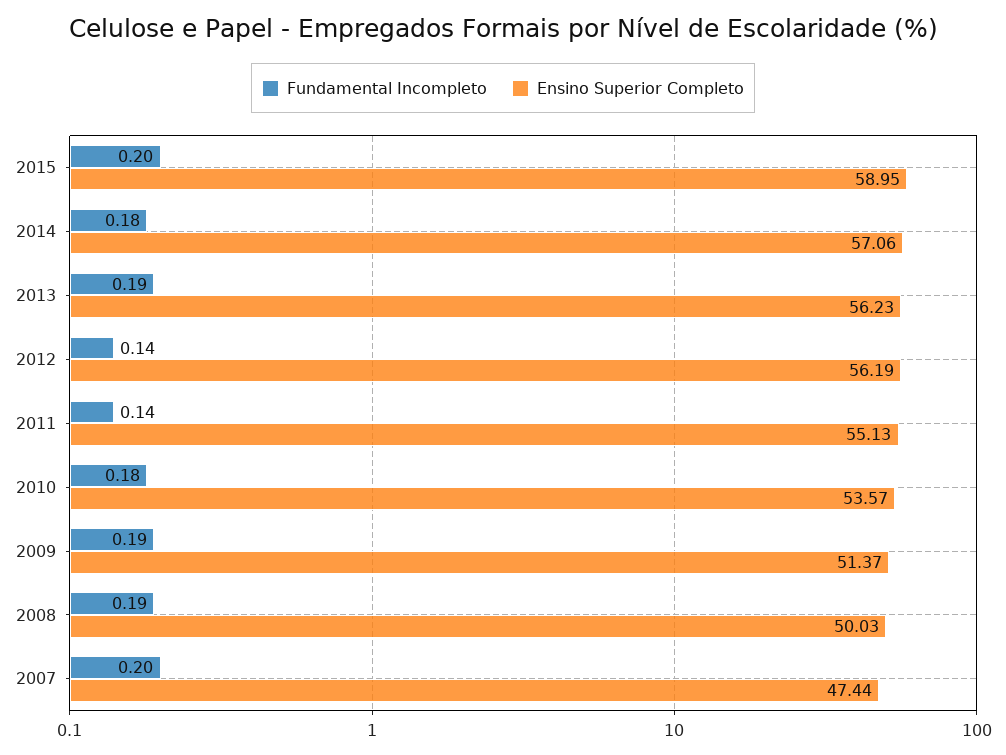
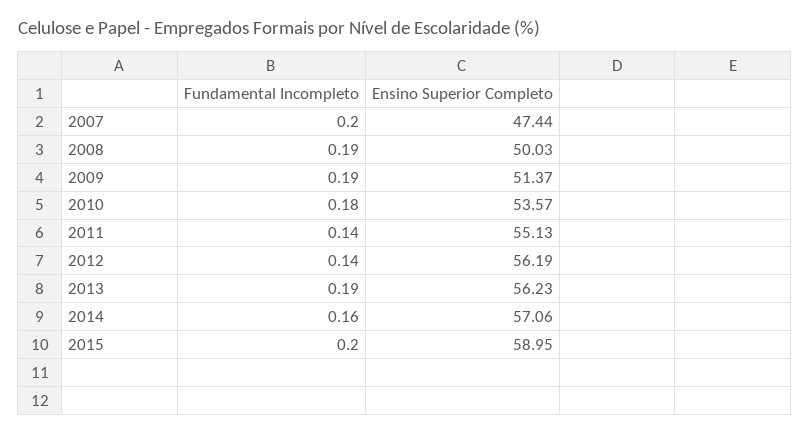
  {
    "Fundamental Incompleto": {
      "2015": 0.2,
-     "2014": 0.18,
+     "2014": 0.16,
      "2013": 0.19,
      "2012": 0.14,
      "2011": 0.14,
      "2010": 0.18,
      "2009": 0.19,
      "2008": 0.19,
      "2007": 0.2
    },
    "Ensino Superior Completo": {
      "2015": 58.95,
      "2014": 57.06,
      "2013": 56.23,
      "2012": 56.19,
      "2011": 55.13,
      "2010": 53.57,
      "2009": 51.37,
      "2008": 50.03,
      "2007": 47.44
    }
  }

